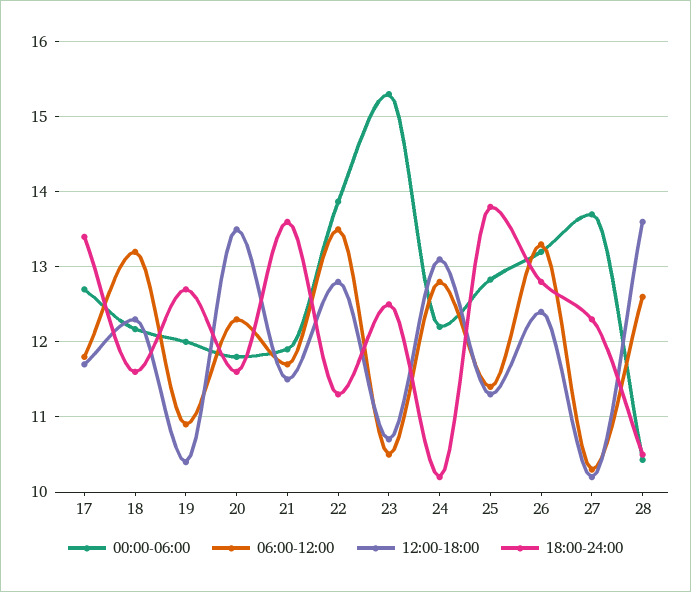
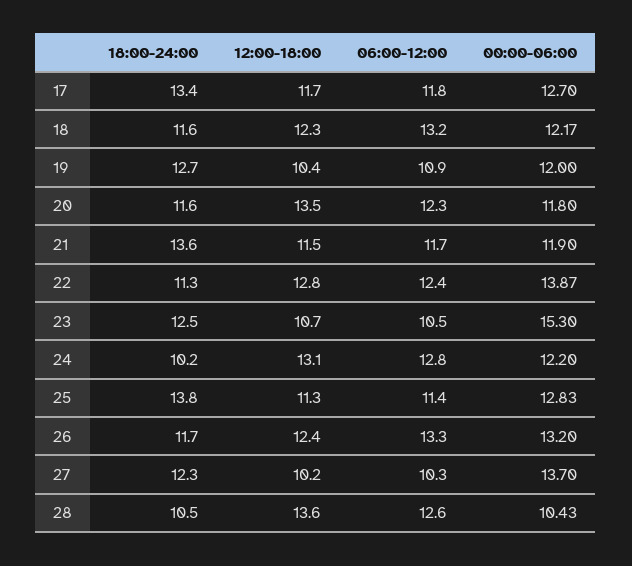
  {
    "00:00-06:00": {
      "17": 12.7,
      "18": 12.17,
      "19": 12,
      "20": 11.8,
      "21": 11.9,
      "22": 13.87,
      "23": 15.3,
      "24": 12.2,
      "25": 12.83,
      "26": 13.2,
      "27": 13.7,
      "28": 10.43
    },
    "06:00-12:00": {
      "17": 11.8,
      "18": 13.2,
      "19": 10.9,
      "20": 12.3,
      "21": 11.7,
-     "22": 13.5,
+     "22": 12.4,
      "23": 10.5,
      "24": 12.8,
      "25": 11.4,
      "26": 13.3,
      "27": 10.3,
      "28": 12.6
    },
    "12:00-18:00": {
      "17": 11.7,
      "18": 12.3,
      "19": 10.4,
      "20": 13.5,
      "21": 11.5,
      "22": 12.8,
      "23": 10.7,
      "24": 13.1,
      "25": 11.3,
      "26": 12.4,
      "27": 10.2,
      "28": 13.6
    },
    "18:00-24:00": {
      "17": 13.4,
      "18": 11.6,
      "19": 12.7,
      "20": 11.6,
      "21": 13.6,
      "22": 11.3,
      "23": 12.5,
      "24": 10.2,
      "25": 13.8,
-     "26": 12.8,
+     "26": 11.7,
      "27": 12.3,
      "28": 10.5
    }
  }

